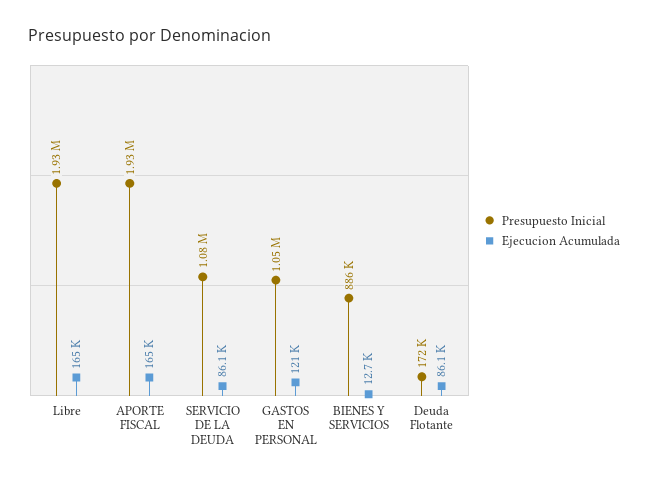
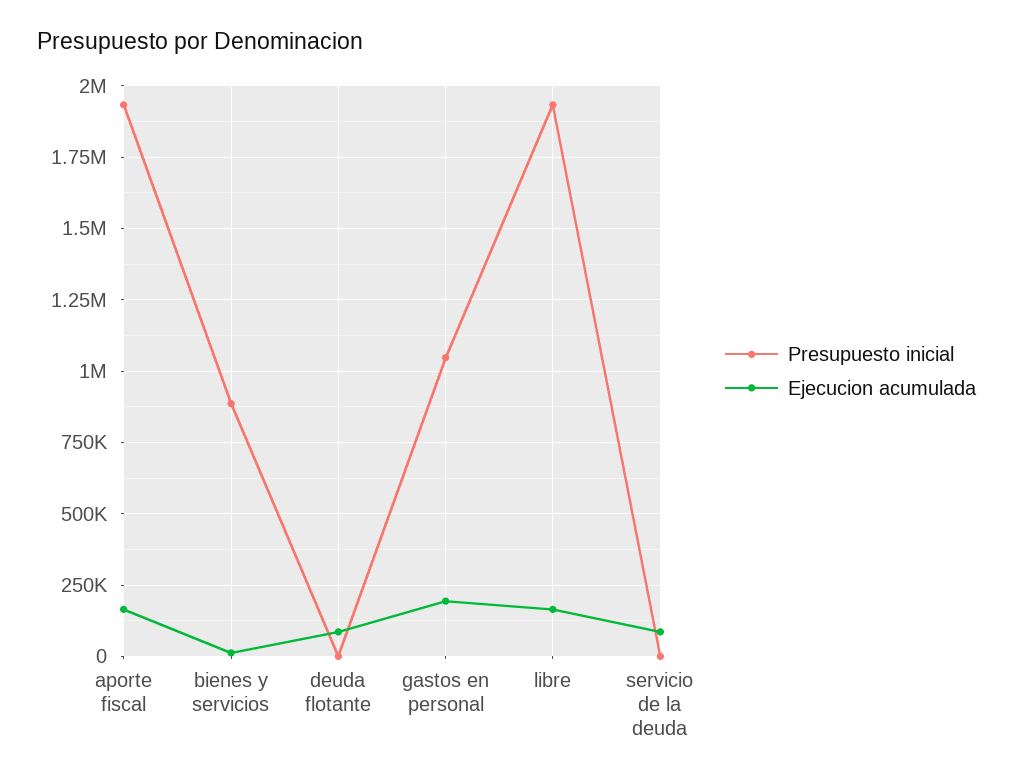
  {
    "Presupuesto Inicial": {
      "Libre": 1930000,
      "APORTE FISCAL": 1930000,
-     "SERVICIO DE LA DEUDA": 1080000,
+     "SERVICIO DE LA DEUDA": 0,
      "GASTOS EN PERSONAL": 1050000,
      "BIENES Y SERVICIOS": 886000,
-     "Deuda Flotante": 172000
+     "Deuda Flotante": 0
    },
    "Ejecucion Acumulada": {
      "Libre": 165000,
      "APORTE FISCAL": 165000,
      "SERVICIO DE LA DEUDA": 86100,
-     "GASTOS EN PERSONAL": 121000,
+     "GASTOS EN PERSONAL": 200000,
      "BIENES Y SERVICIOS": 12700,
      "Deuda Flotante": 86100
    }
  }

